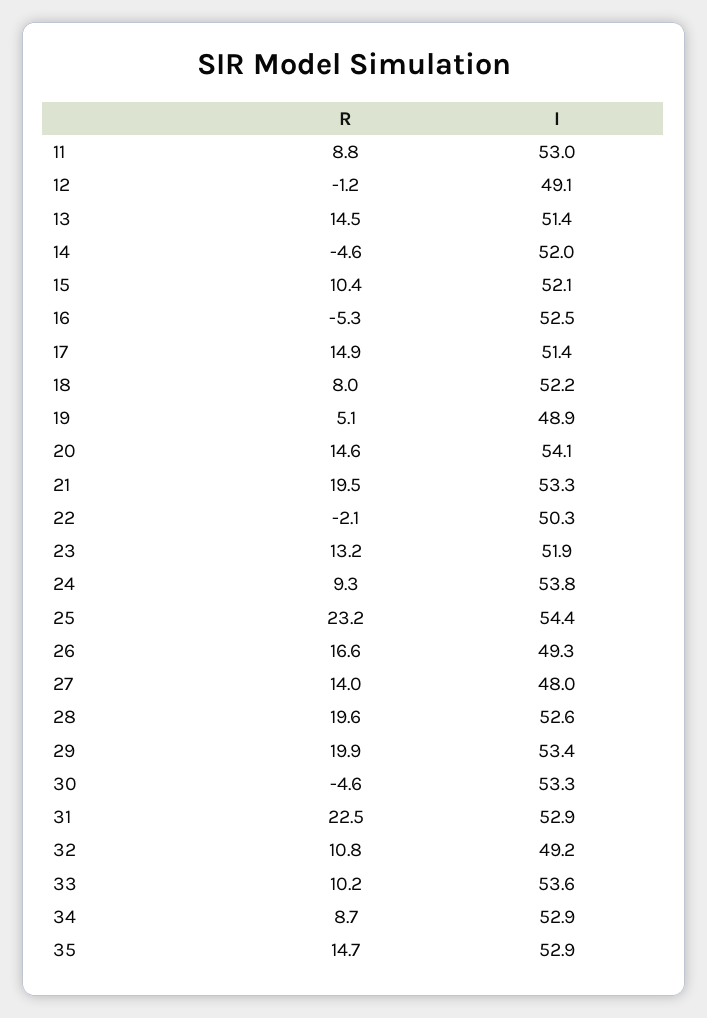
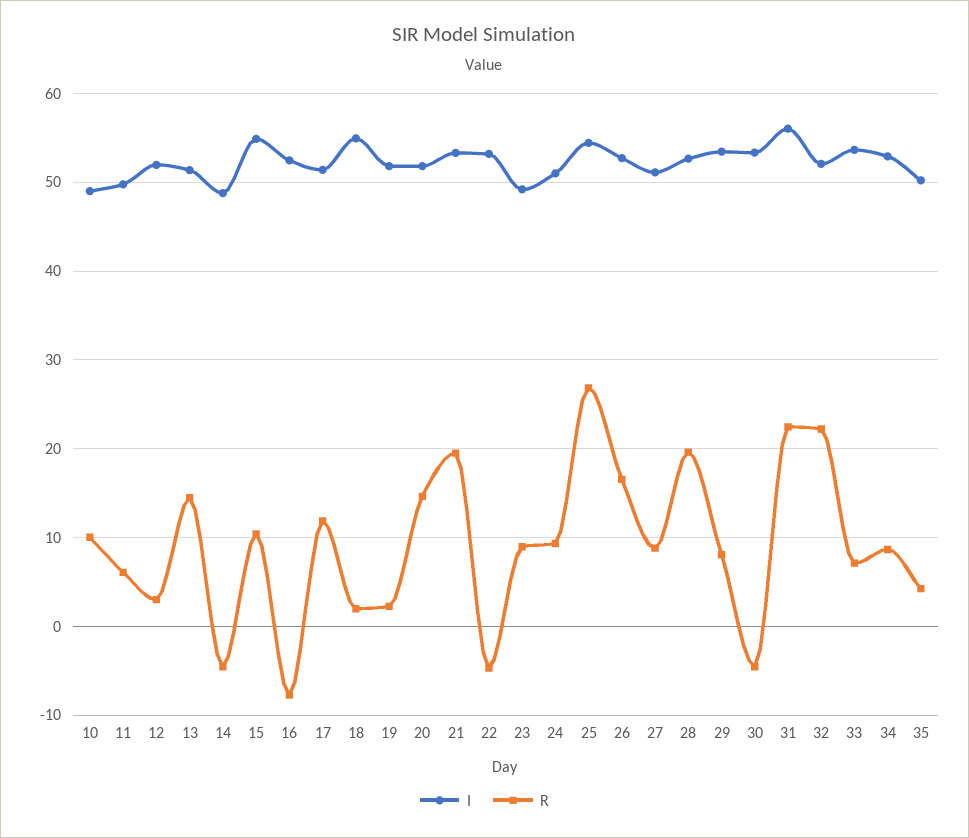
  {
    "R": {
-     "11": 8.8,
+     "11": 6,
-     "12": -1.2,
+     "12": 3,
      "13": 14.5,
      "14": -4.6,
      "15": 10.4,
-     "16": -5.3,
+     "16": -8,
-     "17": 14.9,
+     "17": 12,
-     "18": 8,
+     "18": 2,
-     "19": 5.1,
+     "19": 2,
      "20": 14.6,
      "21": 19.5,
-     "22": -2.1,
+     "22": -5,
-     "23": 13.2,
+     "23": 9,
      "24": 9.3,
-     "25": 23.2,
+     "25": 27,
      "26": 16.6,
-     "27": 14,
+     "27": 9,
      "28": 19.6,
-     "29": 19.9,
+     "29": 8,
      "30": -4.6,
      "31": 22.5,
-     "32": 10.8,
+     "32": 22,
-     "33": 10.2,
+     "33": 7,
      "34": 8.7,
-     "35": 14.7
+     "35": 4,
+     "10": 10
    },
    "I": {
-     "11": 53,
+     "11": 50,
-     "12": 49.1,
+     "12": 52,
      "13": 51.4,
-     "14": 52,
+     "14": 49,
-     "15": 52.1,
+     "15": 55,
      "16": 52.5,
      "17": 51.4,
-     "18": 52.2,
+     "18": 55,
-     "19": 48.9,
+     "19": 52,
-     "20": 54.1,
+     "20": 52,
      "21": 53.3,
-     "22": 50.3,
+     "22": 53,
-     "23": 51.9,
+     "23": 49,
-     "24": 53.8,
+     "24": 51,
      "25": 54.4,
-     "26": 49.3,
+     "26": 53,
-     "27": 48,
+     "27": 51,
      "28": 52.6,
      "29": 53.4,
      "30": 53.3,
-     "31": 52.9,
+     "31": 56,
-     "32": 49.2,
+     "32": 52,
      "33": 53.6,
      "34": 52.9,
-     "35": 52.9
+     "35": 50,
+     "10": 49
    }
  }

